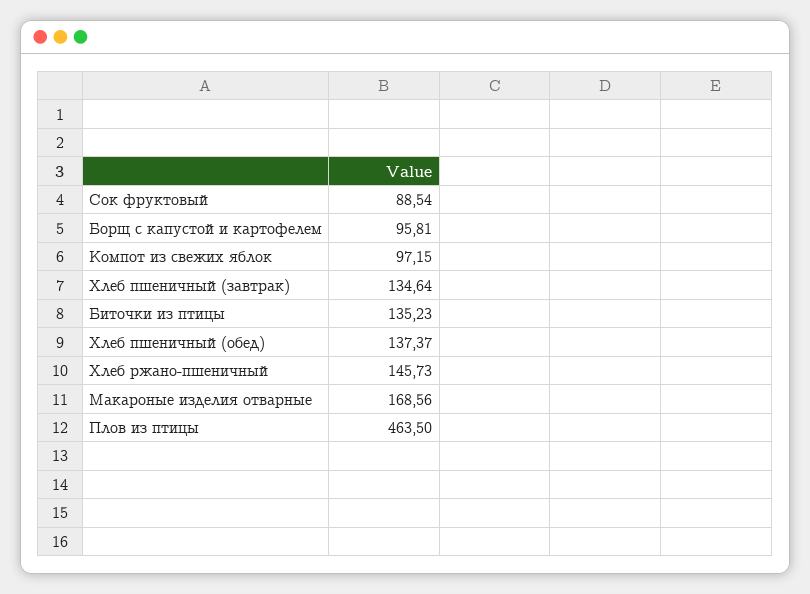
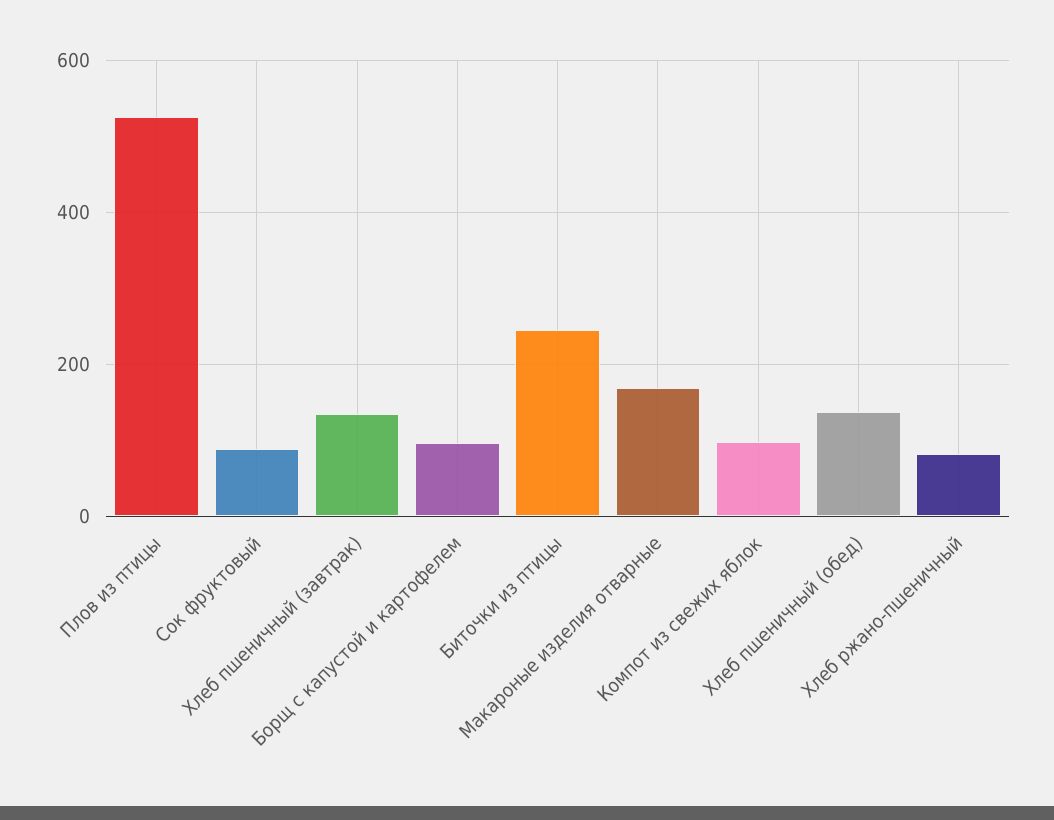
  {
    "Сок фруктовый": 88.54,
    "Борщ с капустой и картофелем": 95.81,
    "Компот из свежих яблок": 97.15,
    "Хлеб пшеничный (завтрак)": 134.64,
-   "Биточки из птицы": 135.23,
+   "Биточки из птицы": 240,
    "Хлеб пшеничный (обед)": 137.37,
-   "Хлеб ржано-пшеничный": 145.73,
+   "Хлеб ржано-пшеничный": 80,
    "Макароные изделия отварные": 168.56,
-   "Плов из птицы": 463.5
+   "Плов из птицы": 520
  }

